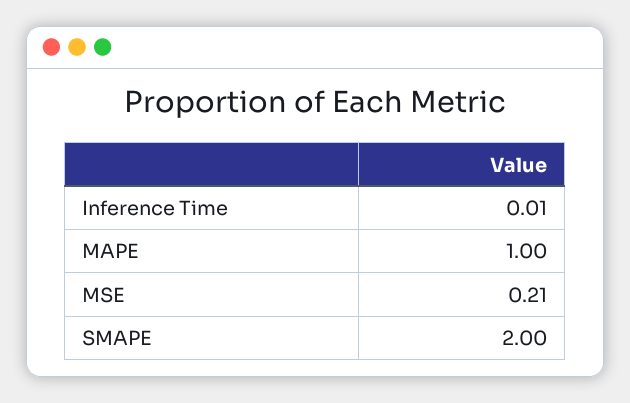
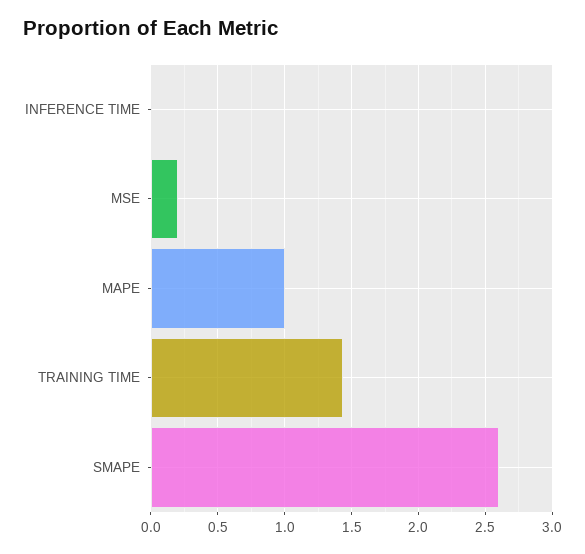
  {
    "Inference Time": 0.01,
    "MAPE": 1,
    "MSE": 0.21,
-   "SMAPE": 2
+   "SMAPE": 2.6,
+   "TRAINING TIME": 1.45
  }

